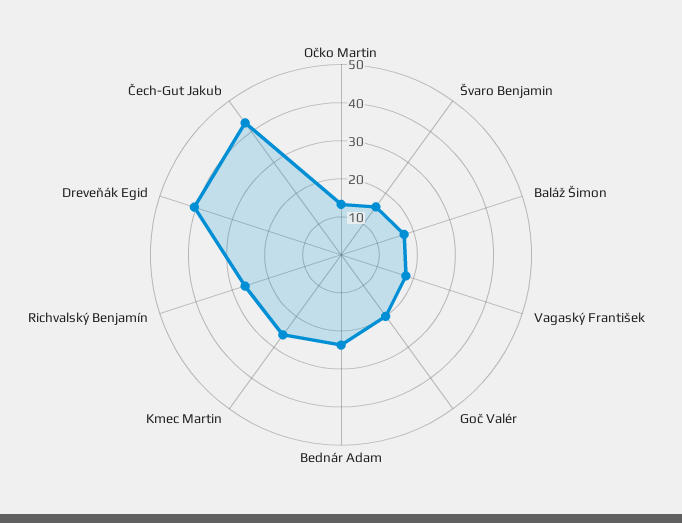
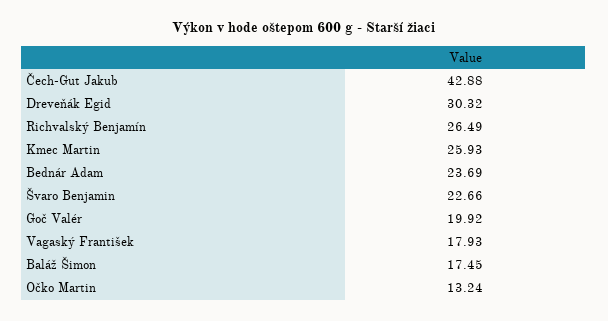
  {
    "Očko Martin": 13.24,
-   "Švaro Benjamin": 15,
+   "Švaro Benjamin": 22.66,
    "Baláž Šimon": 17.45,
    "Vagaský František": 17.93,
    "Goč Valér": 19.92,
    "Bednár Adam": 23.69,
    "Kmec Martin": 25.93,
    "Richvalský Benjamín": 26.49,
-   "Dreveňák Egid": 40,
+   "Dreveňák Egid": 30.32,
    "Čech-Gut Jakub": 42.88
  }

